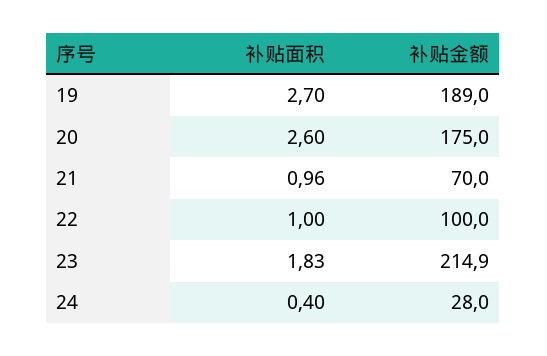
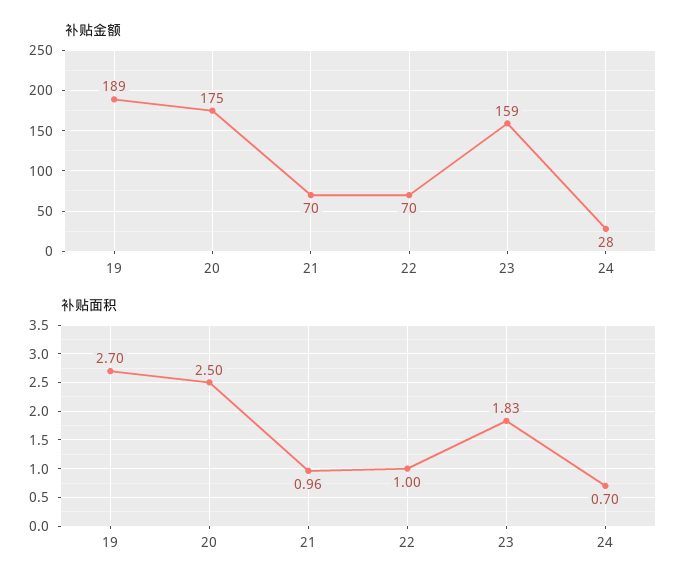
  {
    "补贴面积": {
      "19": 2.7,
-     "20": 2.6,
+     "20": 2.5,
      "21": 0.96,
      "22": 1,
      "23": 1.83,
-     "24": 0.4
+     "24": 0.7
    },
    "补贴金额": {
      "19": 189,
      "20": 175,
      "21": 70,
-     "22": 100,
+     "22": 70,
-     "23": 214.9,
+     "23": 159,
      "24": 28
    }
  }

